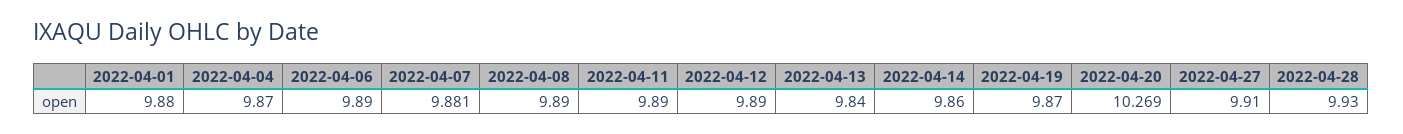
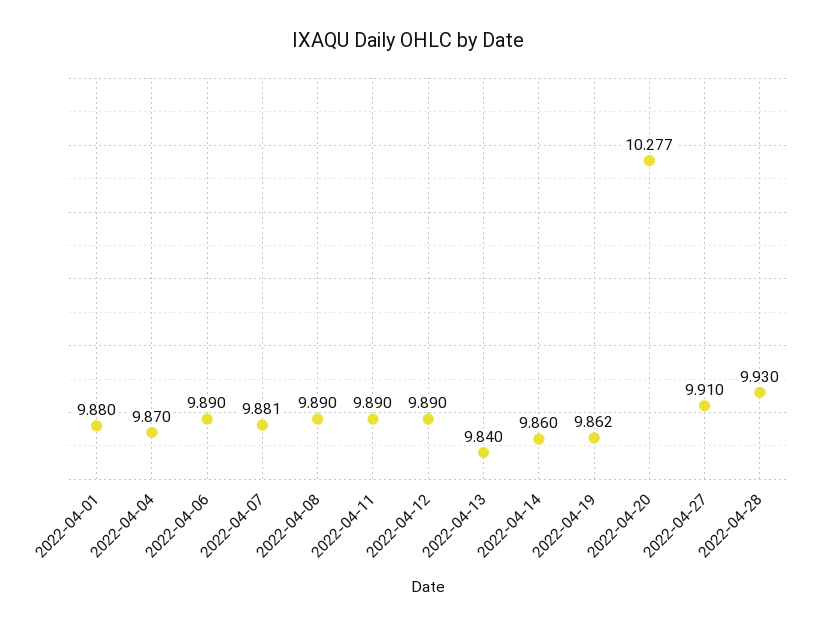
  {
    "2022-04-01": 9.88,
    "2022-04-04": 9.87,
    "2022-04-06": 9.89,
    "2022-04-07": 9.881,
    "2022-04-08": 9.89,
    "2022-04-11": 9.89,
    "2022-04-12": 9.89,
    "2022-04-13": 9.84,
    "2022-04-14": 9.86,
-   "2022-04-19": 9.87,
+   "2022-04-19": 9.862,
-   "2022-04-20": 10.269,
+   "2022-04-20": 10.277,
    "2022-04-27": 9.91,
    "2022-04-28": 9.93
  }

